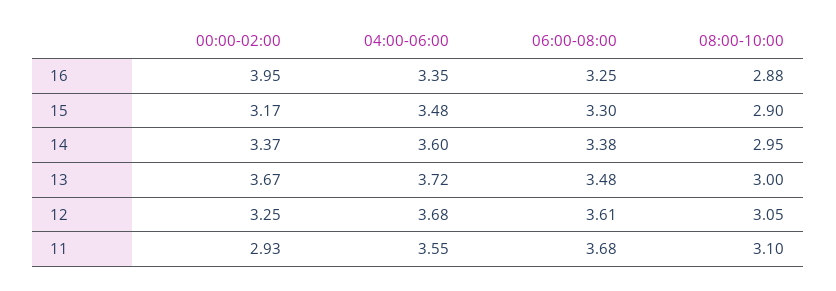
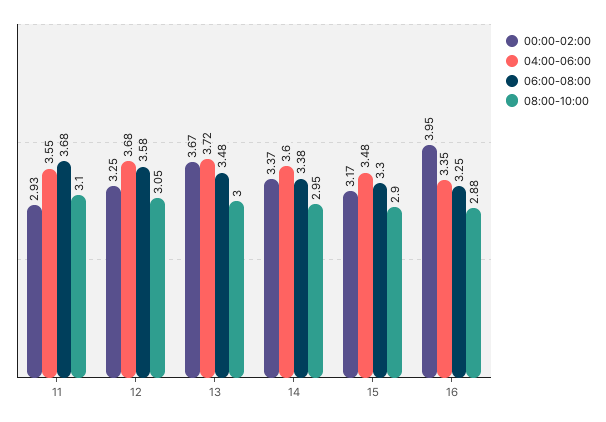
  {
    "00:00-02:00": {
      "16": 3.95,
      "15": 3.17,
      "14": 3.37,
      "13": 3.67,
      "12": 3.25,
      "11": 2.93
    },
    "04:00-06:00": {
      "16": 3.35,
      "15": 3.48,
      "14": 3.6,
      "13": 3.72,
      "12": 3.68,
      "11": 3.55
    },
    "06:00-08:00": {
      "16": 3.25,
      "15": 3.3,
      "14": 3.38,
      "13": 3.48,
-     "12": 3.61,
+     "12": 3.58,
      "11": 3.68
    },
    "08:00-10:00": {
      "16": 2.88,
      "15": 2.9,
      "14": 2.95,
      "13": 3,
      "12": 3.05,
      "11": 3.1
    }
  }

